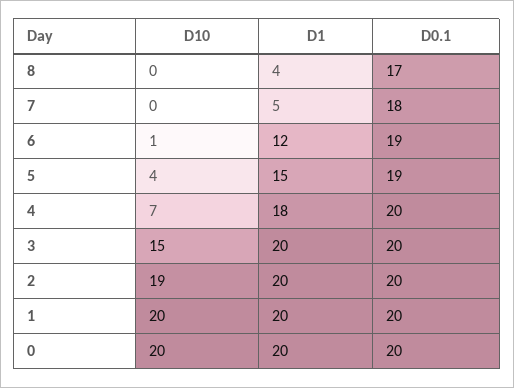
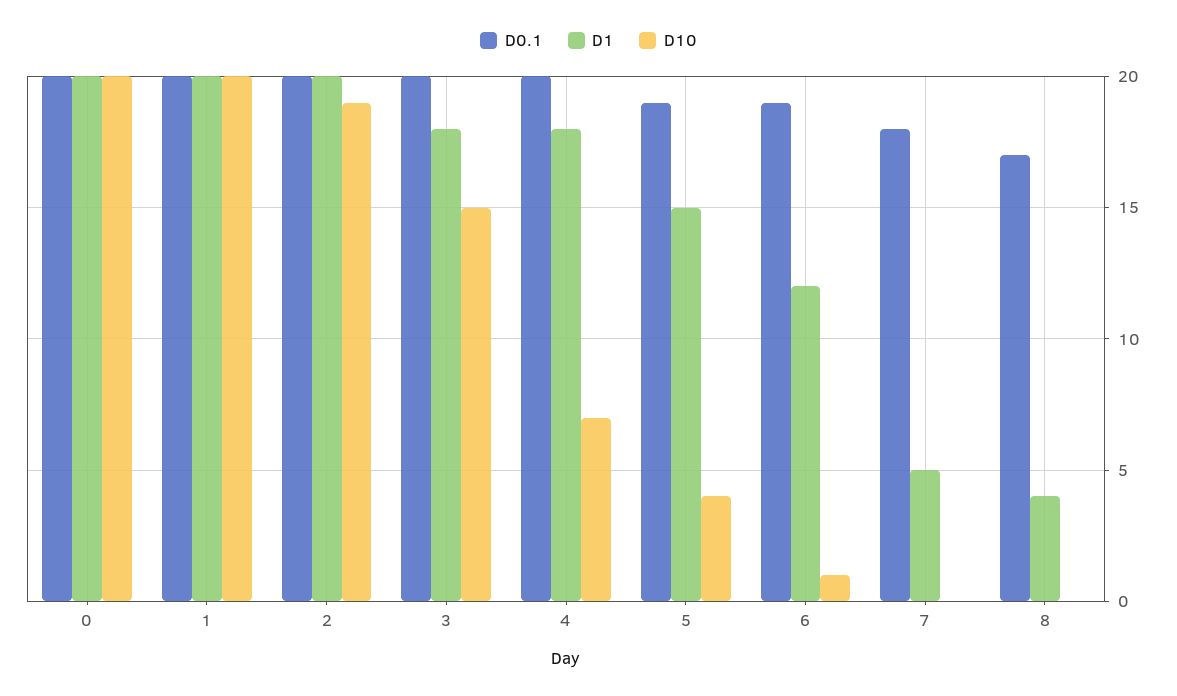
  {
    "D10": {
      "8": 0,
      "7": 0,
      "6": 1,
      "5": 4,
      "4": 7,
      "3": 15,
      "2": 19,
      "1": 20,
      "0": 20
    },
    "D1": {
      "8": 4,
      "7": 5,
      "6": 12,
      "5": 15,
      "4": 18,
-     "3": 20,
+     "3": 18,
      "2": 20,
      "1": 20,
      "0": 20
    },
    "D0.1": {
      "8": 17,
      "7": 18,
      "6": 19,
      "5": 19,
      "4": 20,
      "3": 20,
      "2": 20,
      "1": 20,
      "0": 20
    }
  }

